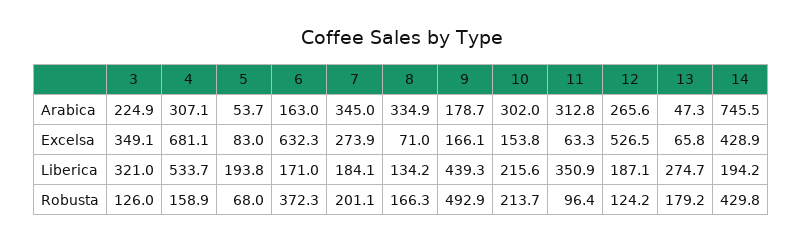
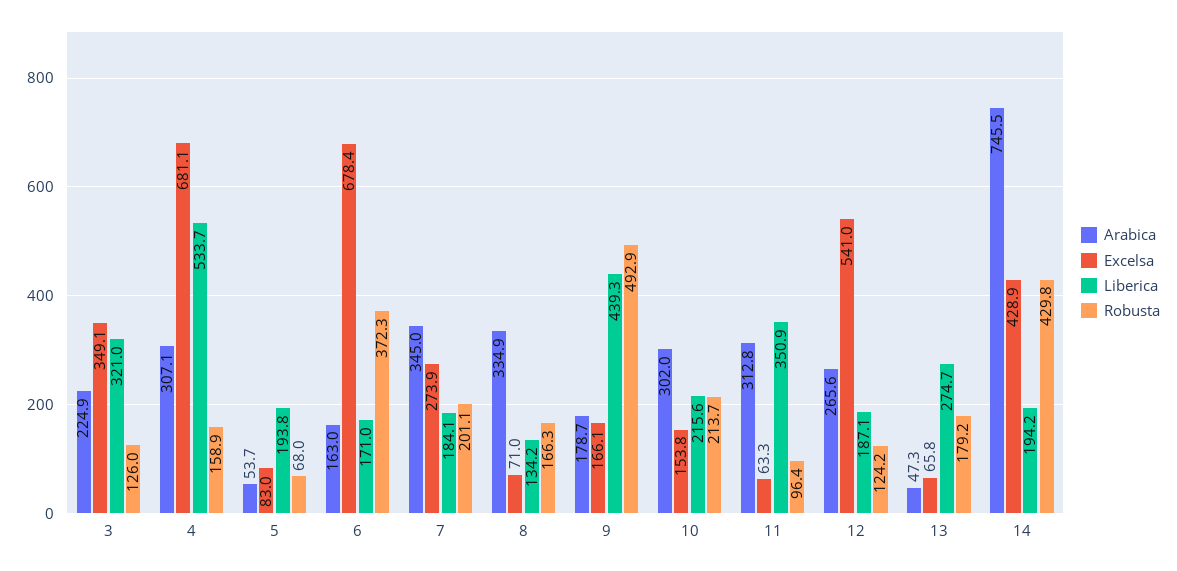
  {
    "Arabica": {
      "3": 224.9,
      "4": 307.1,
      "5": 53.7,
      "6": 163,
      "7": 345,
      "8": 334.9,
      "9": 178.7,
      "10": 302,
      "11": 312.8,
      "12": 265.6,
      "13": 47.3,
      "14": 745.5
    },
    "Excelsa": {
      "3": 349.1,
      "4": 681.1,
      "5": 83,
-     "6": 632.3,
+     "6": 678.4,
      "7": 273.9,
      "8": 71,
      "9": 166.1,
      "10": 153.8,
      "11": 63.3,
-     "12": 526.5,
+     "12": 541,
      "13": 65.8,
      "14": 428.9
    },
    "Liberica": {
      "3": 321,
      "4": 533.7,
      "5": 193.8,
      "6": 171,
      "7": 184.1,
      "8": 134.2,
      "9": 439.3,
      "10": 215.6,
      "11": 350.9,
      "12": 187.1,
      "13": 274.7,
      "14": 194.2
    },
    "Robusta": {
      "3": 126,
      "4": 158.9,
      "5": 68,
      "6": 372.3,
      "7": 201.1,
      "8": 166.3,
      "9": 492.9,
      "10": 213.7,
      "11": 96.4,
      "12": 124.2,
      "13": 179.2,
      "14": 429.8
    }
  }

